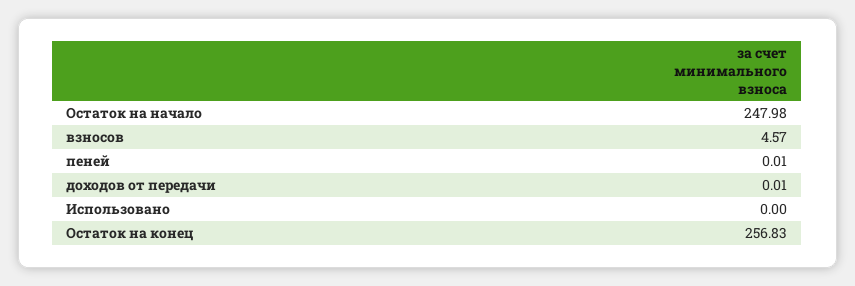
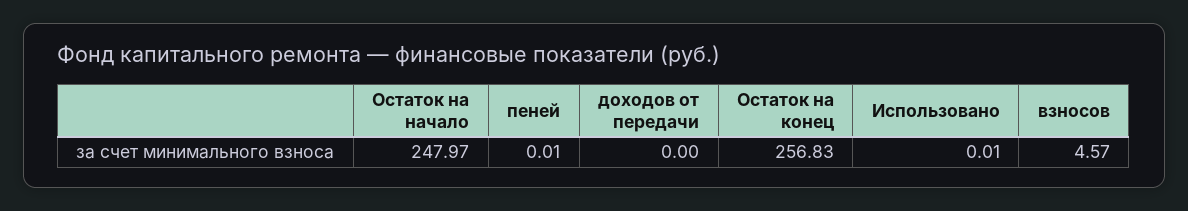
  {
-   "Остаток на начало": 247.98,
+   "Остаток на начало": 247.97,
    "взносов": 4.57,
    "пеней": 0.01,
-   "доходов от передачи": 0.01,
+   "доходов от передачи": 0,
-   "Использовано": 0,
+   "Использовано": 0.01,
    "Остаток на конец": 256.83
  }

